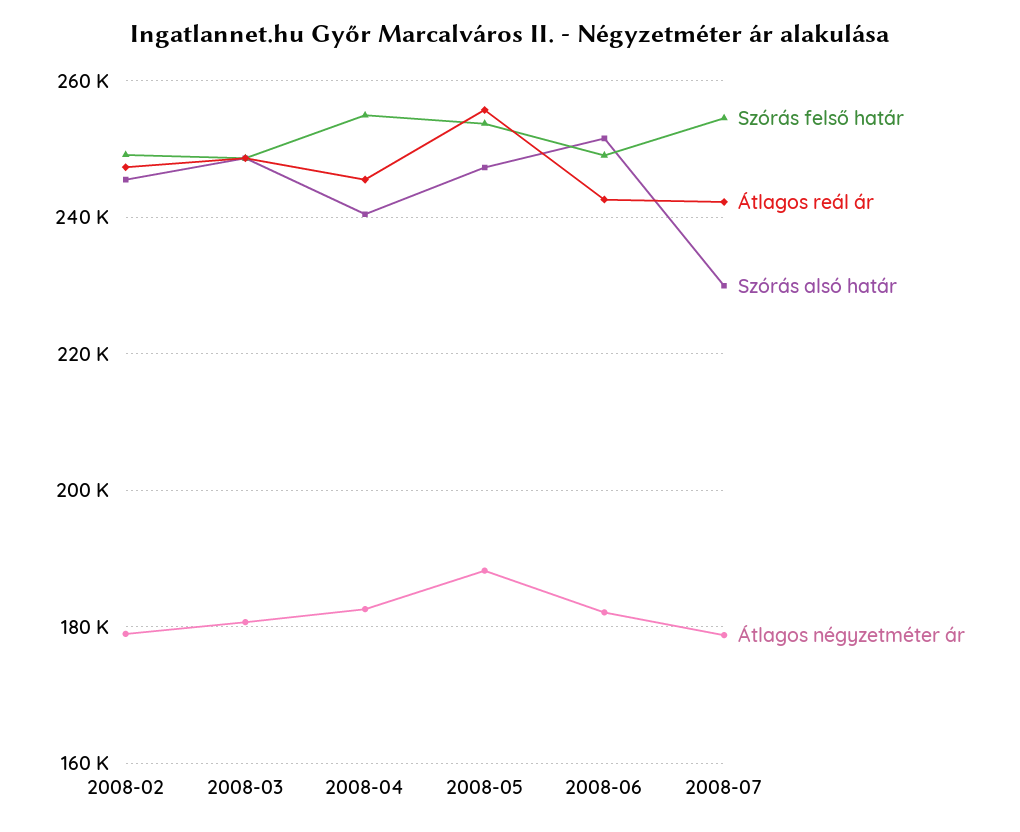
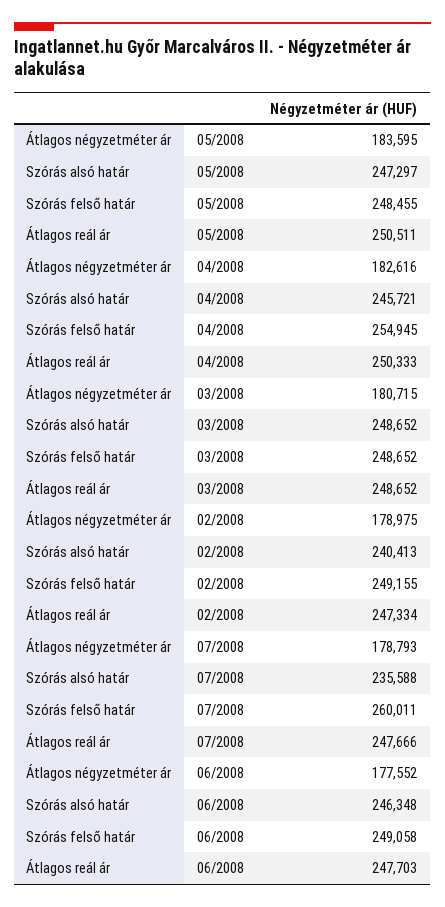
  {
    "Szórás felső határ": {
      "2008-02": 249155,
      "2008-03": 248652,
      "2008-04": 254945,
-     "2008-05": 254000,
+     "2008-05": 248455,
      "2008-06": 249058,
-     "2008-07": 254000
+     "2008-07": 260011
    },
    "Átlagos reál ár": {
      "2008-02": 247334,
      "2008-03": 248652,
-     "2008-04": 246000,
+     "2008-04": 250333,
-     "2008-05": 256000,
+     "2008-05": 250511,
-     "2008-06": 242000,
+     "2008-06": 247703,
-     "2008-07": 242000
+     "2008-07": 247666
    },
    "Szórás alsó határ": {
-     "2008-02": 246000,
+     "2008-02": 240413,
      "2008-03": 248652,
-     "2008-04": 240000,
+     "2008-04": 245721,
      "2008-05": 247297,
-     "2008-06": 252000,
+     "2008-06": 246348,
-     "2008-07": 230000
+     "2008-07": 235588
    },
    "Átlagos négyzetméter ár": {
      "2008-02": 178975,
      "2008-03": 180715,
      "2008-04": 182616,
-     "2008-05": 188000,
+     "2008-05": 183595,
-     "2008-06": 182000,
+     "2008-06": 177552,
      "2008-07": 178793
    }
  }

